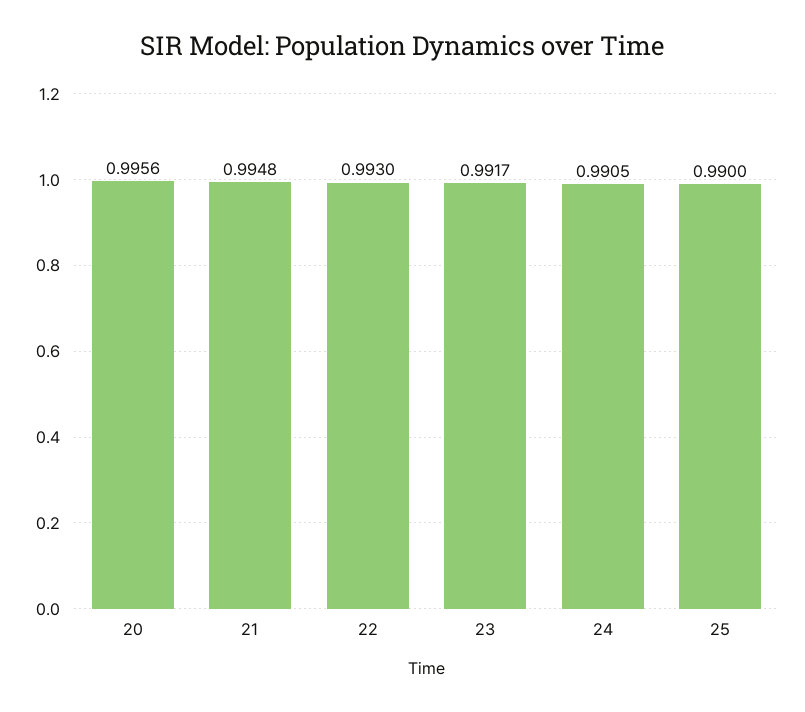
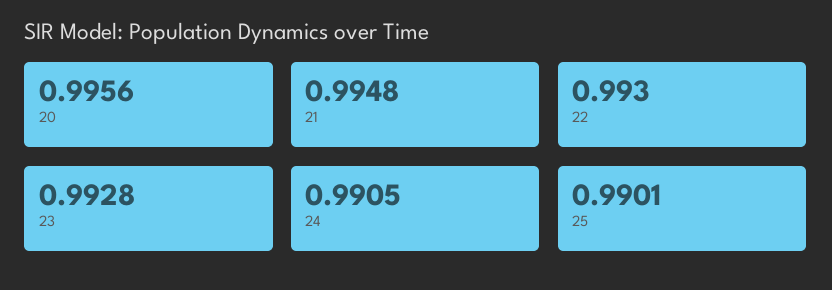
  {
    "20": 0.9956,
    "21": 0.9948,
    "22": 0.993,
-   "23": 0.9917,
+   "23": 0.9928,
    "24": 0.9905,
-   "25": 0.99
+   "25": 0.9901
  }

